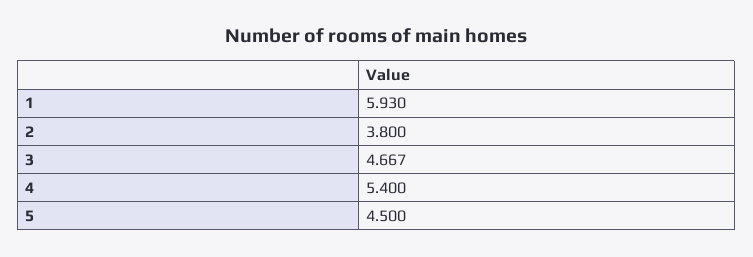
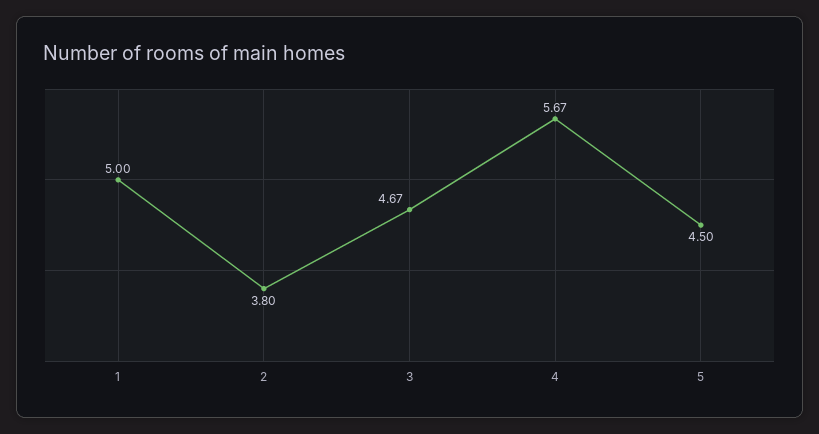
  {
-   "1": 5.93,
+   "1": 5,
    "2": 3.8,
    "3": 4.667,
-   "4": 5.4,
+   "4": 5.67,
    "5": 4.5
  }

